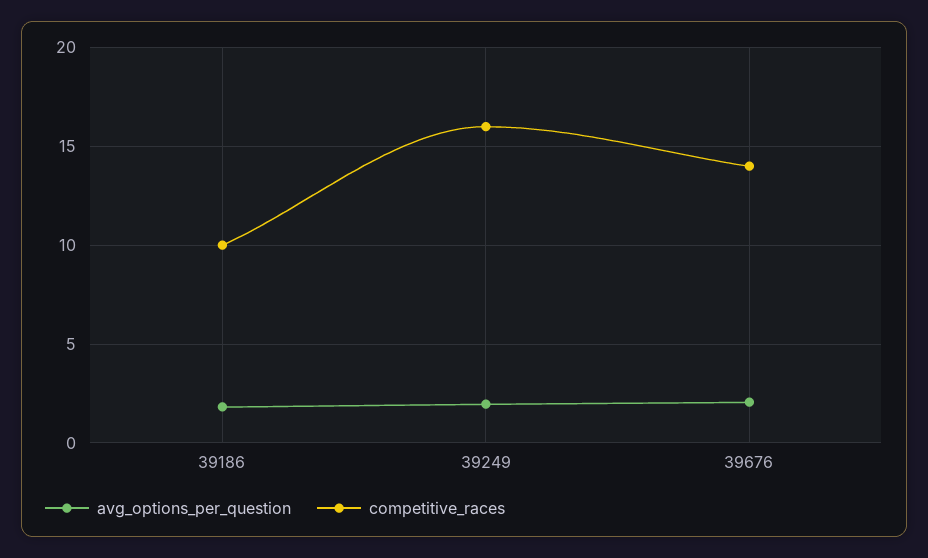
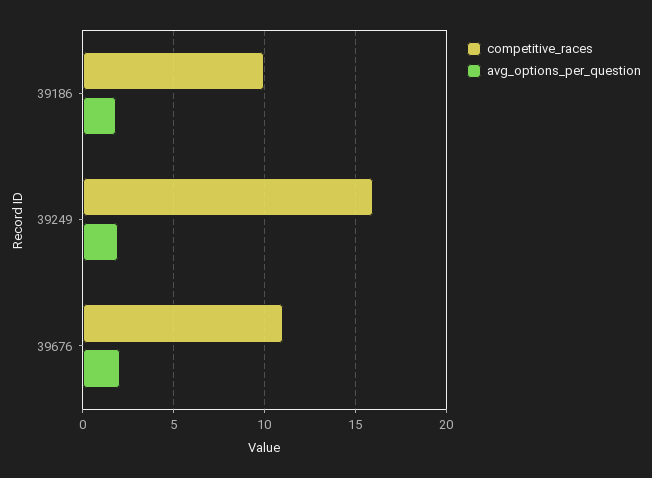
  {
    "avg_options_per_question": {
      "39186": 2,
      "39249": 2,
      "39676": 2
    },
    "competitive_races": {
      "39186": 10,
      "39249": 16,
-     "39676": 14
+     "39676": 11
    }
  }

